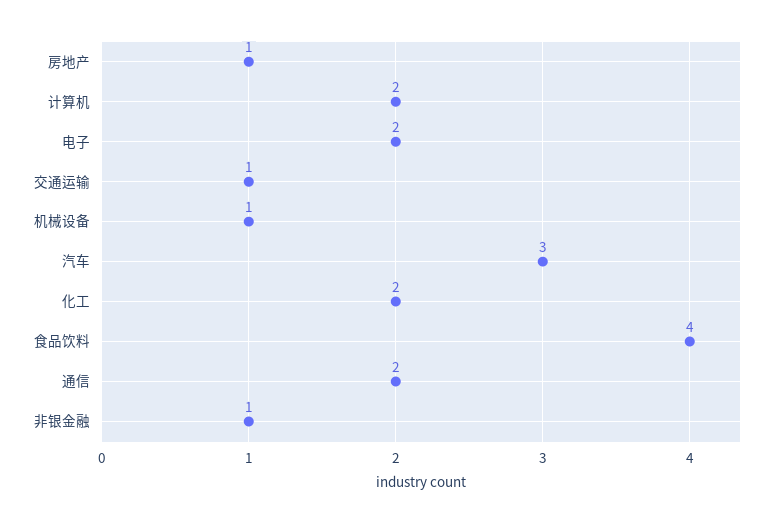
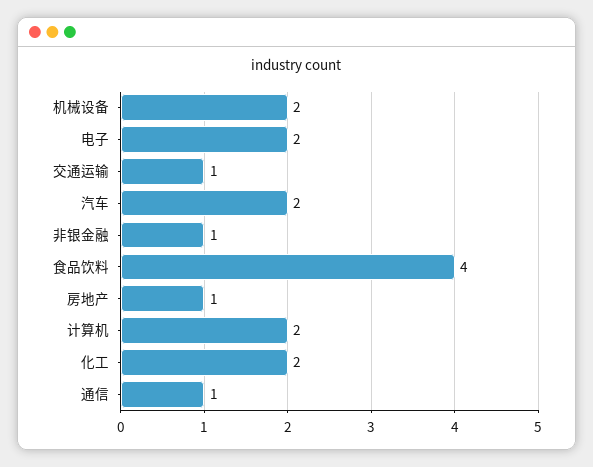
  {
    "房地产": 1,
    "计算机": 2,
    "电子": 2,
    "交通运输": 1,
-   "机械设备": 1,
+   "机械设备": 2,
-   "汽车": 3,
+   "汽车": 2,
    "化工": 2,
    "食品饮料": 4,
-   "通信": 2,
+   "通信": 1,
    "非银金融": 1
  }

